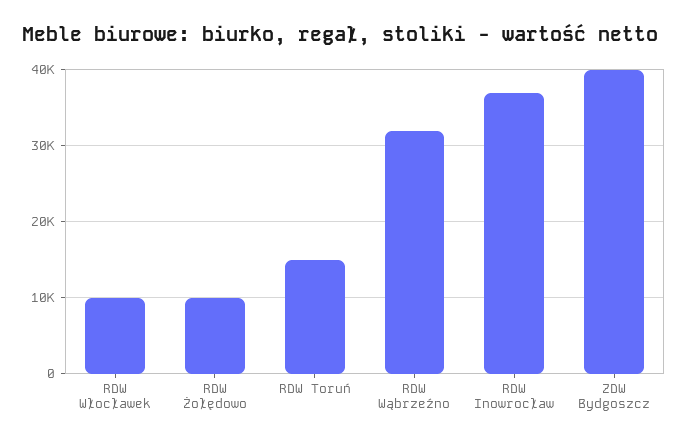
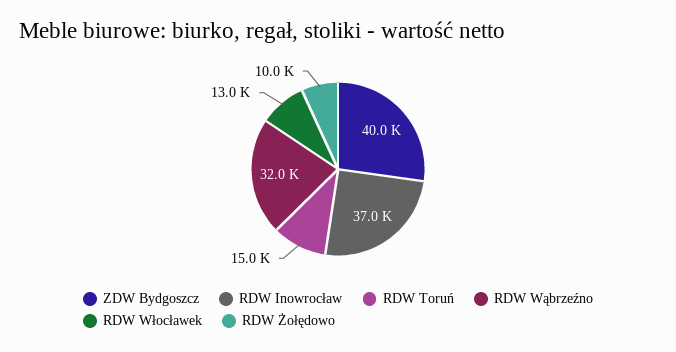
  {
-   "RDW Włocławek": 10000,
+   "RDW Włocławek": 13000,
    "RDW Żołędowo": 10000,
    "RDW Toruń": 15000,
    "RDW Wąbrzeźno": 32000,
    "RDW Inowrocław": 37000,
    "ZDW Bydgoszcz": 40000
  }

